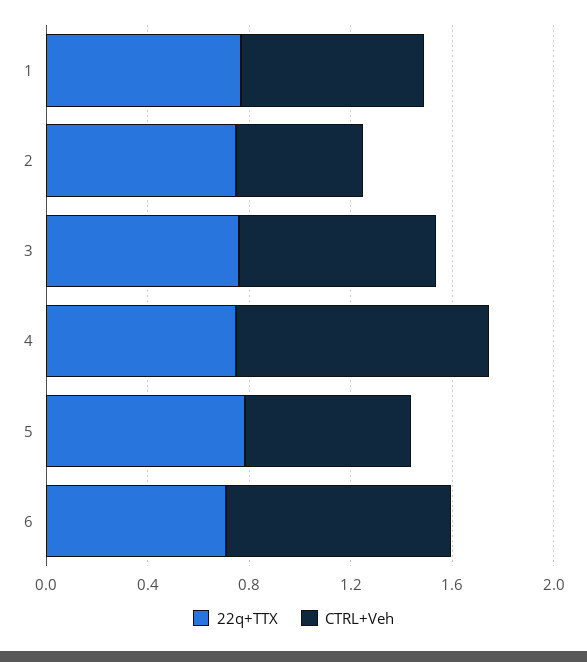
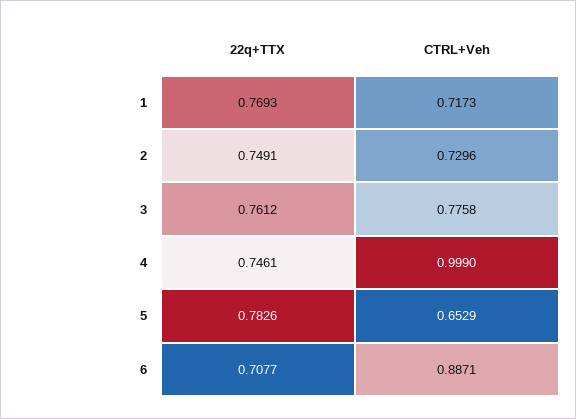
  {
    "22q+TTX": {
      "1": 0.7693,
      "2": 0.7491,
      "3": 0.7612,
      "4": 0.7461,
      "5": 0.7826,
      "6": 0.7077
    },
    "CTRL+Veh": {
      "1": 0.7173,
-     "2": 0.5,
+     "2": 0.7296,
      "3": 0.7758,
      "4": 0.999,
      "5": 0.6529,
      "6": 0.8871
    }
  }

